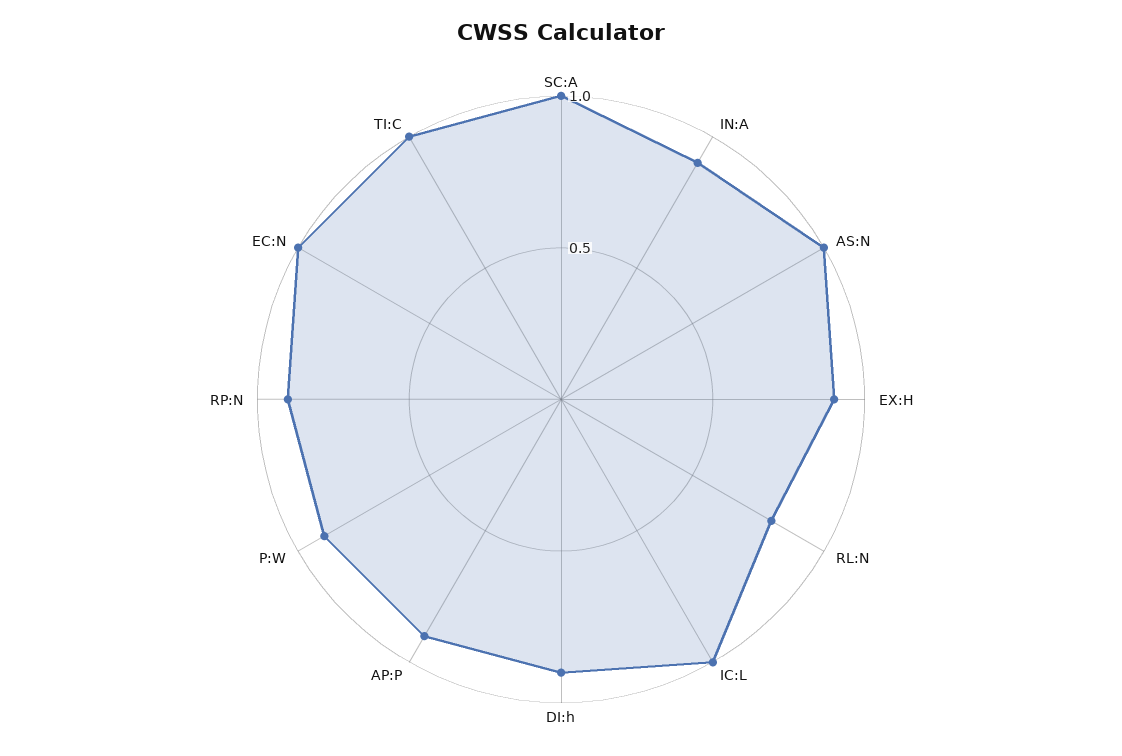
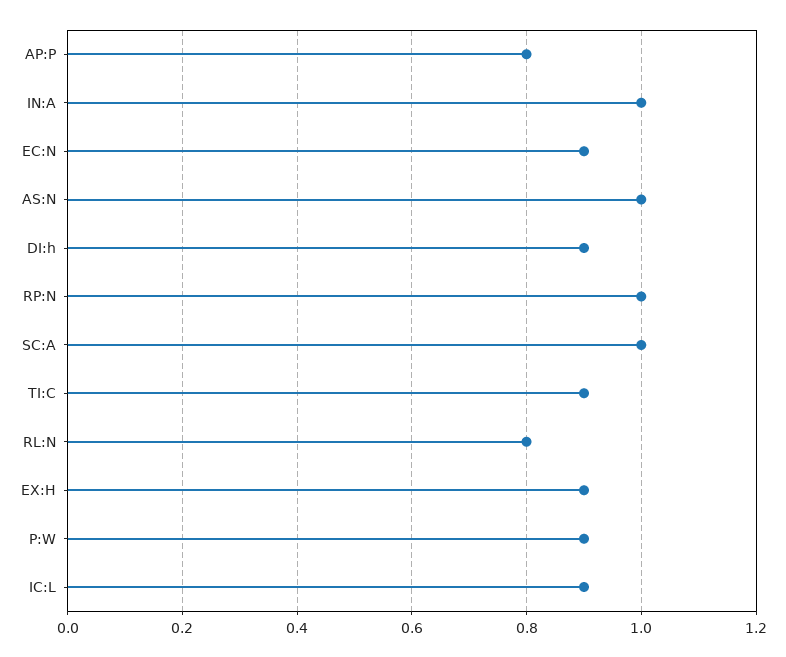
  {
    "SC:A": 1,
-   "IN:A": 0.9,
+   "IN:A": 1,
    "AS:N": 1,
    "EX:H": 0.9,
    "RL:N": 0.8,
-   "IC:L": 1,
+   "IC:L": 0.9,
    "DI:h": 0.9,
-   "AP:P": 0.9,
+   "AP:P": 0.8,
    "P:W": 0.9,
-   "RP:N": 0.9,
+   "RP:N": 1,
-   "EC:N": 1,
+   "EC:N": 0.9,
-   "TI:C": 1
+   "TI:C": 0.9
  }

